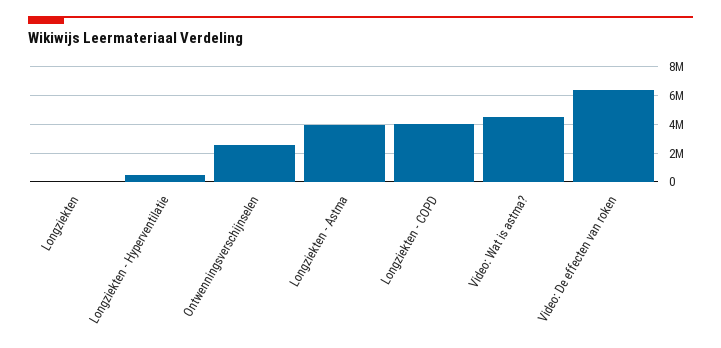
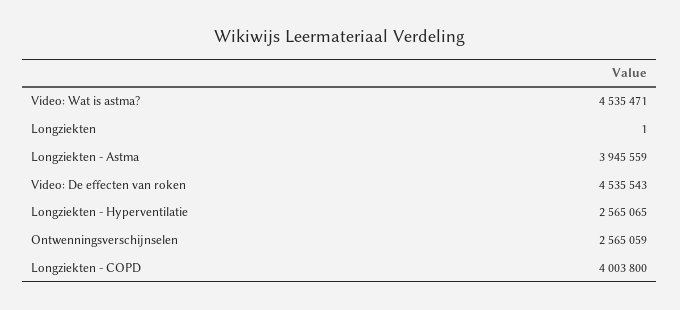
  {
    "Longziekten": 1,
-   "Longziekten - Hyperventilatie": 500000,
+   "Longziekten - Hyperventilatie": 2565065,
    "Ontwenningsverschijnselen": 2565059,
    "Longziekten - Astma": 3945559,
    "Longziekten - COPD": 4003800,
    "Video: Wat is astma?": 4535471,
-   "Video: De effecten van roken": 6500000
+   "Video: De effecten van roken": 4535543
  }

